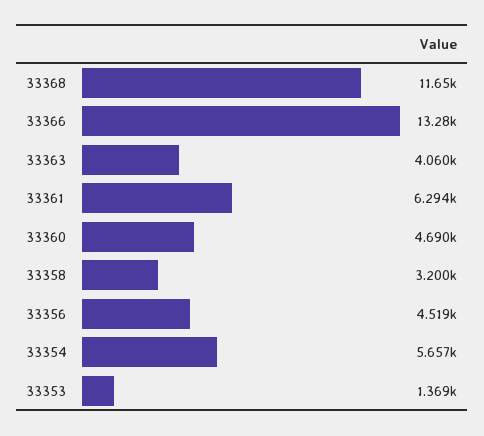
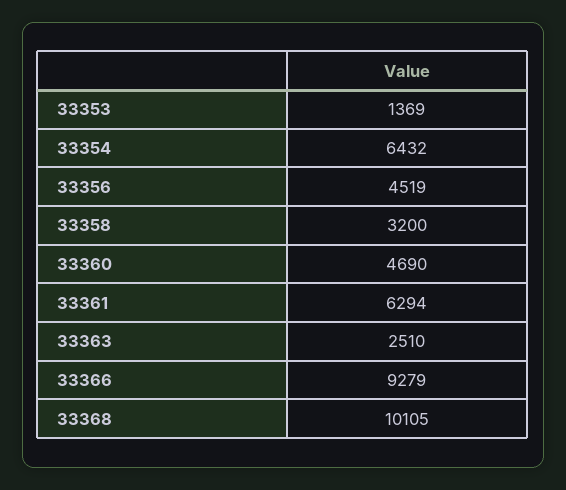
  {
-   "33368": 11650,
+   "33368": 10105,
-   "33366": 13280,
+   "33366": 9279,
-   "33363": 4060,
+   "33363": 2510,
    "33361": 6294,
    "33360": 4690,
    "33358": 3200,
    "33356": 4519,
-   "33354": 5657,
+   "33354": 6432,
    "33353": 1369
  }

